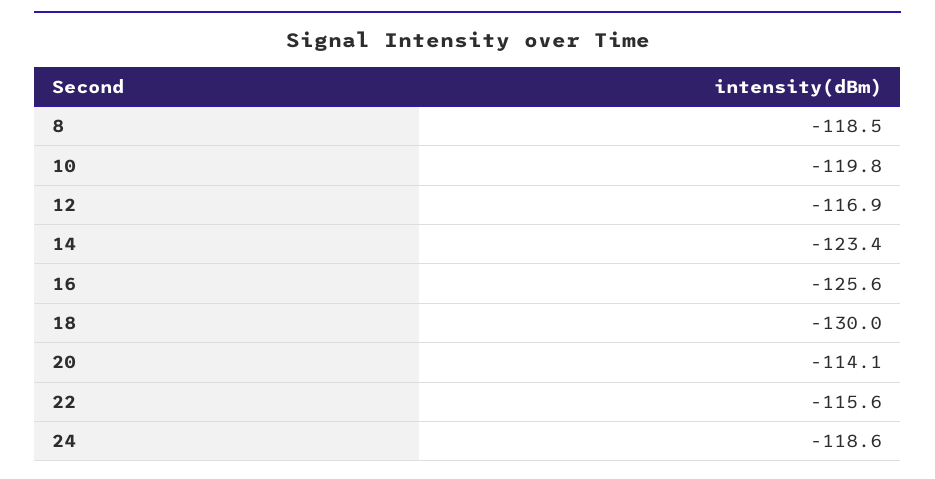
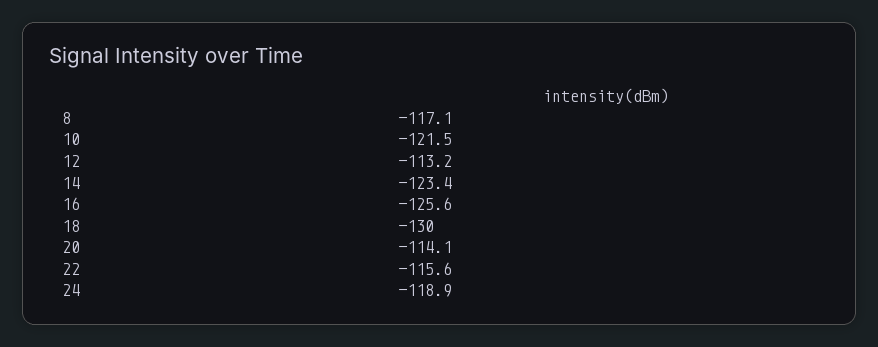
  {
-   "8": -118.5,
+   "8": -117.1,
-   "10": -119.8,
+   "10": -121.5,
-   "12": -116.9,
+   "12": -113.2,
    "14": -123.4,
    "16": -125.6,
    "18": -130,
    "20": -114.1,
    "22": -115.6,
-   "24": -118.6
+   "24": -118.9
  }

